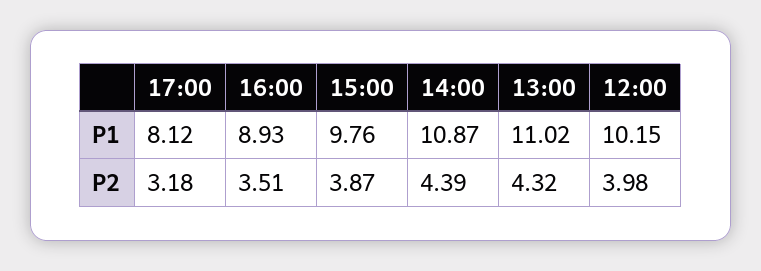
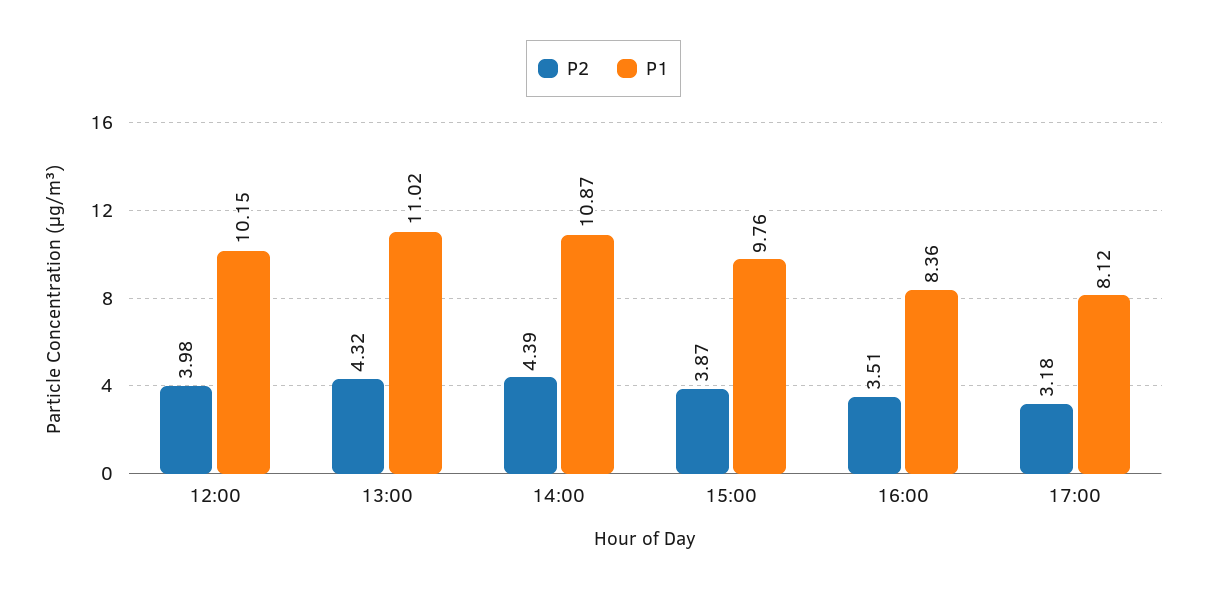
  {
    "P1": {
      "17:00": 8.12,
-     "16:00": 8.93,
+     "16:00": 8.36,
      "15:00": 9.76,
      "14:00": 10.87,
      "13:00": 11.02,
      "12:00": 10.15
    },
    "P2": {
      "17:00": 3.18,
      "16:00": 3.51,
      "15:00": 3.87,
      "14:00": 4.39,
      "13:00": 4.32,
      "12:00": 3.98
    }
  }

